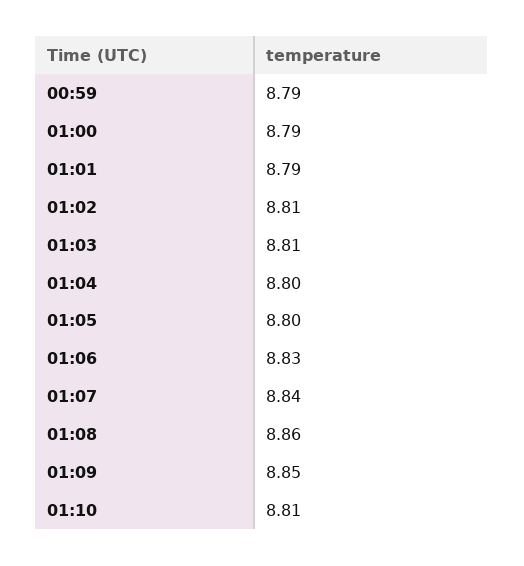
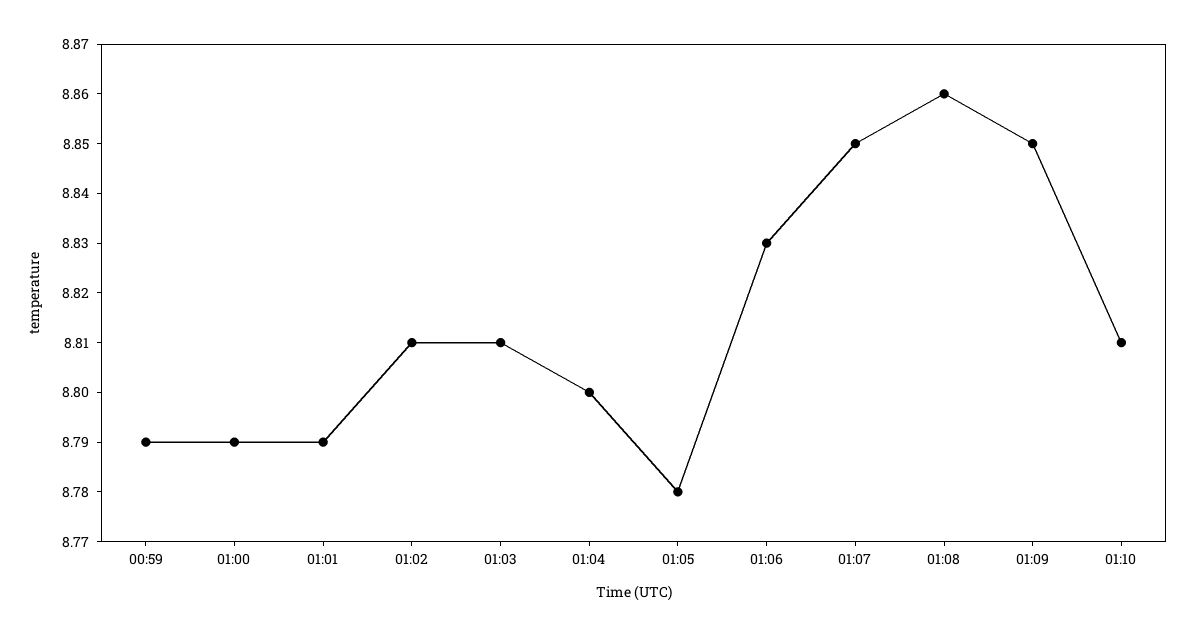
  {
    "00:59": 8.79,
    "01:00": 8.79,
    "01:01": 8.79,
    "01:02": 8.81,
    "01:03": 8.81,
    "01:04": 8.8,
-   "01:05": 8.8,
+   "01:05": 8.78,
    "01:06": 8.83,
-   "01:07": 8.84,
+   "01:07": 8.85,
    "01:08": 8.86,
    "01:09": 8.85,
    "01:10": 8.81
  }

